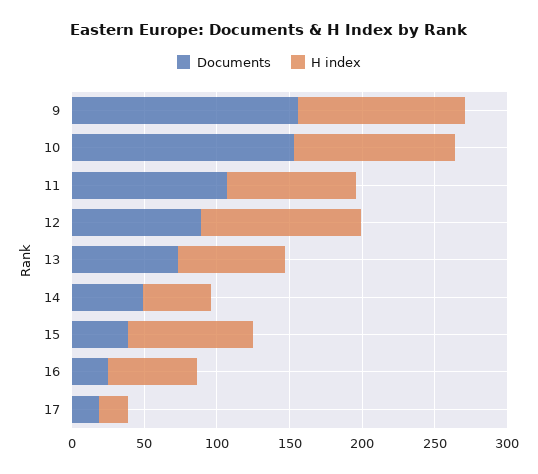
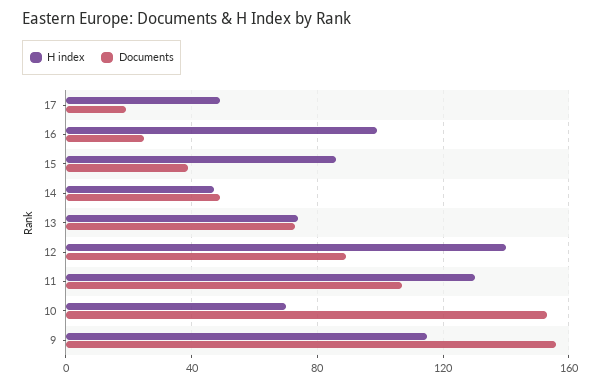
  {
    "Documents": {
      "9": 155,
      "10": 155,
      "11": 105,
      "12": 90,
      "13": 75,
      "14": 50,
      "15": 40,
      "16": 25,
      "17": 20
    },
    "H index": {
      "9": 115,
-     "10": 110,
+     "10": 70,
-     "11": 90,
+     "11": 130,
-     "12": 110,
+     "12": 140,
      "13": 75,
      "14": 45,
      "15": 85,
-     "16": 60,
+     "16": 100,
-     "17": 20
+     "17": 50
    }
  }

